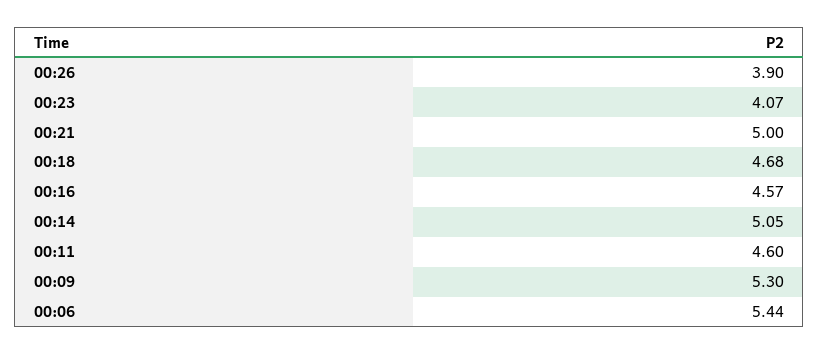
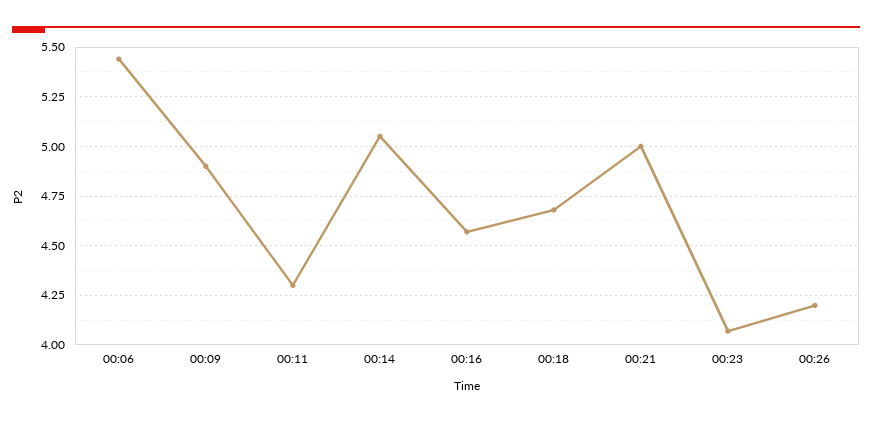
  {
-   "00:26": 3.9,
+   "00:26": 4.2,
    "00:23": 4.07,
    "00:21": 5,
    "00:18": 4.68,
    "00:16": 4.57,
    "00:14": 5.05,
-   "00:11": 4.6,
+   "00:11": 4.3,
-   "00:09": 5.3,
+   "00:09": 4.9,
    "00:06": 5.44
  }

